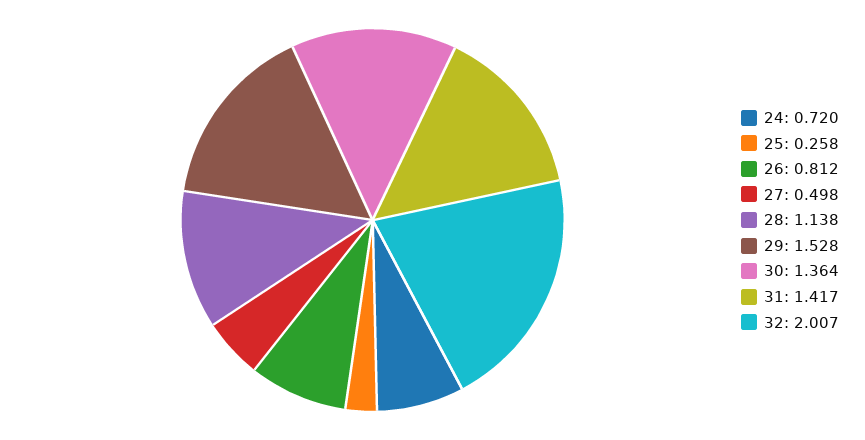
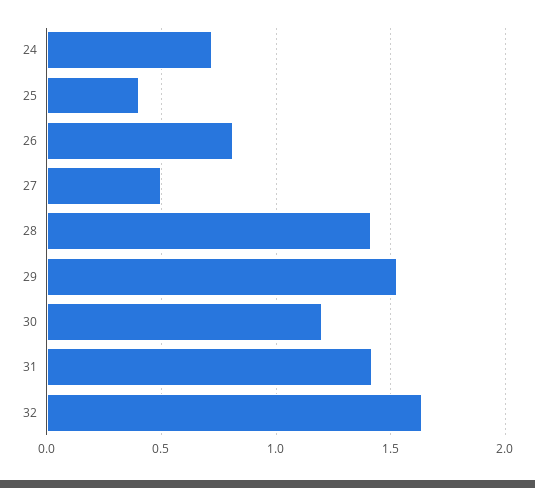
  {
    "24": 0.72,
-   "25": 0.258,
+   "25": 0.4,
    "26": 0.812,
    "27": 0.498,
-   "28": 1.138,
+   "28": 1.4,
    "29": 1.528,
-   "30": 1.364,
+   "30": 1.2,
    "31": 1.417,
-   "32": 2.007
+   "32": 1.65
  }

